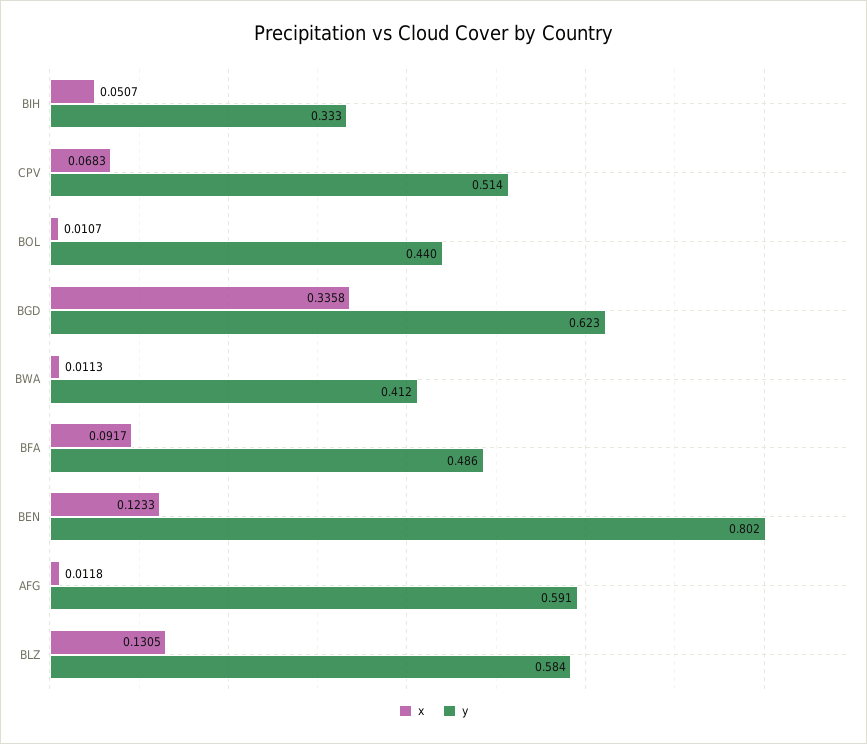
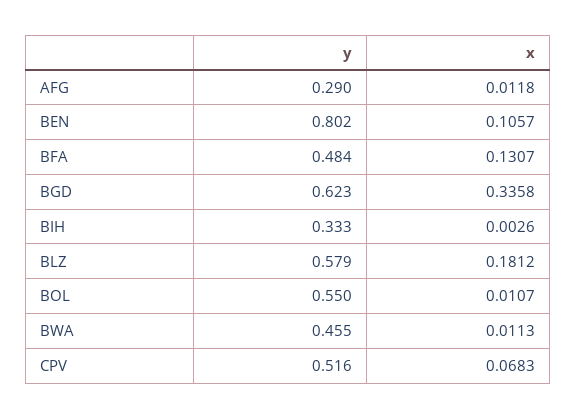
  {
    "x": {
-     "BIH": 0.0507,
+     "BIH": 0.0026,
      "CPV": 0.0683,
      "BOL": 0.0107,
      "BGD": 0.3358,
      "BWA": 0.0113,
-     "BFA": 0.0917,
+     "BFA": 0.1307,
-     "BEN": 0.1233,
+     "BEN": 0.1057,
      "AFG": 0.0118,
-     "BLZ": 0.1305
+     "BLZ": 0.1812
    },
    "y": {
      "BIH": 0.333,
-     "CPV": 0.514,
+     "CPV": 0.516,
-     "BOL": 0.44,
+     "BOL": 0.55,
      "BGD": 0.623,
-     "BWA": 0.412,
+     "BWA": 0.455,
-     "BFA": 0.486,
+     "BFA": 0.484,
      "BEN": 0.802,
-     "AFG": 0.591,
+     "AFG": 0.29,
-     "BLZ": 0.584
+     "BLZ": 0.579
    }
  }

